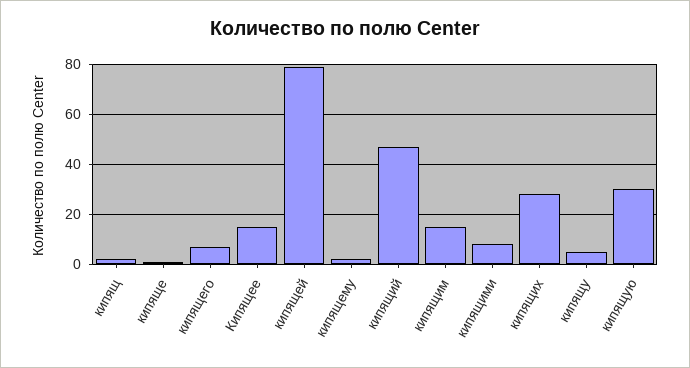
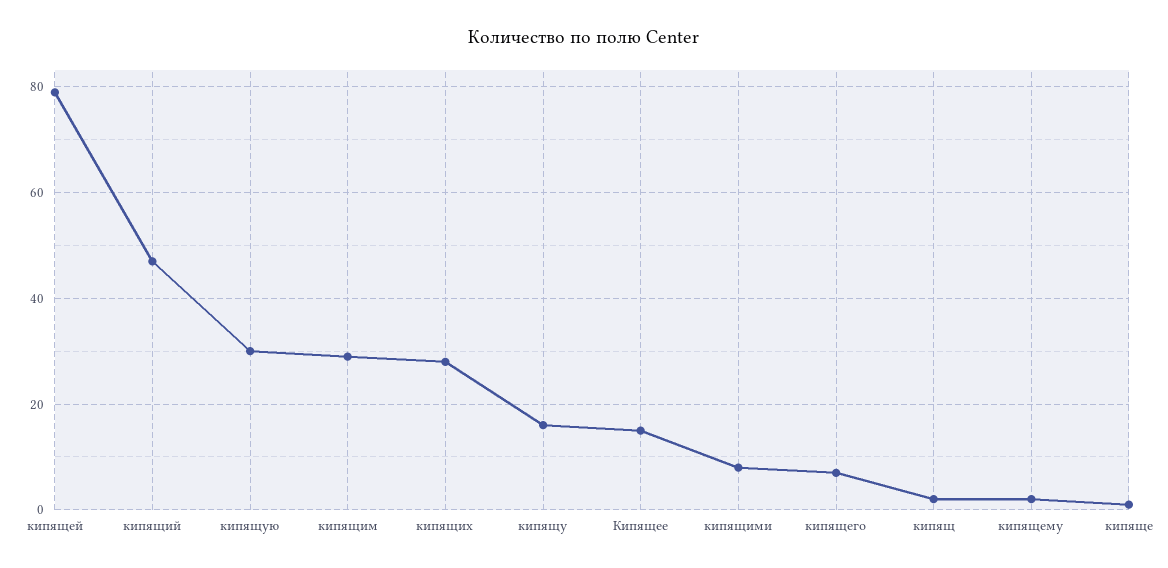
  {
    "кипящ": 0,
    "кипяще": 0,
    "кипящего": 5,
    "Кипящее": 15,
    "кипящей": 80,
    "кипящему": 0,
    "кипящий": 45,
-   "кипящим": 15,
+   "кипящим": 30,
    "кипящими": 10,
    "кипящих": 30,
-   "кипящу": 5,
+   "кипящу": 15,
    "кипящую": 30
  }

